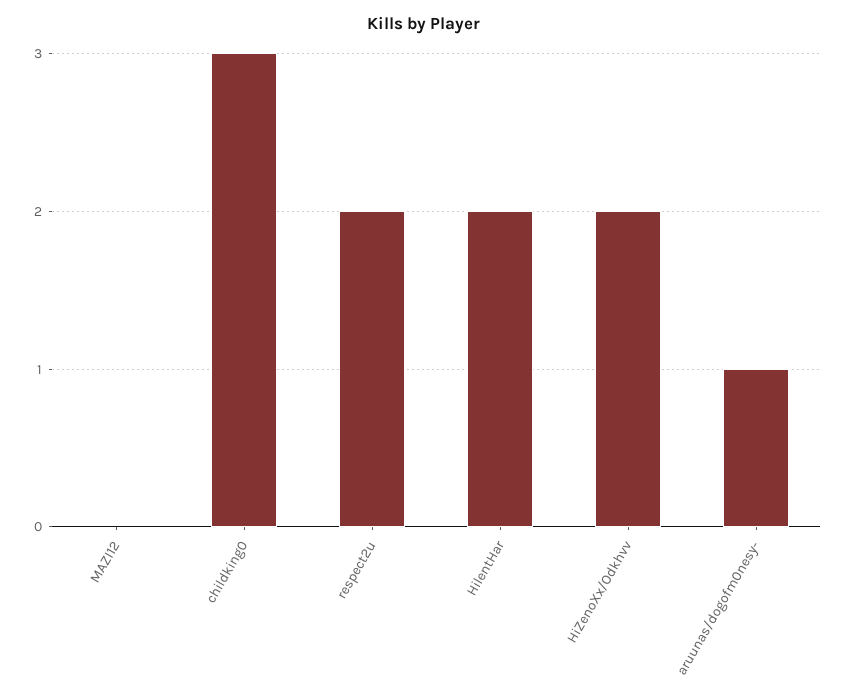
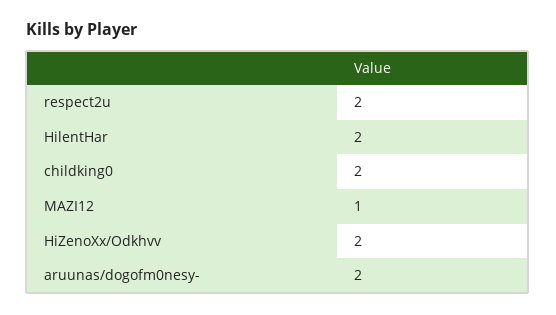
  {
-   "MAZI12": 0,
+   "MAZI12": 1,
-   "childking0": 3,
+   "childking0": 2,
    "respect2u": 2,
    "HilentHar": 2,
    "HiZenoXx/Odkhvv": 2,
-   "aruunas/dogofm0nesy-": 1
+   "aruunas/dogofm0nesy-": 2
  }

